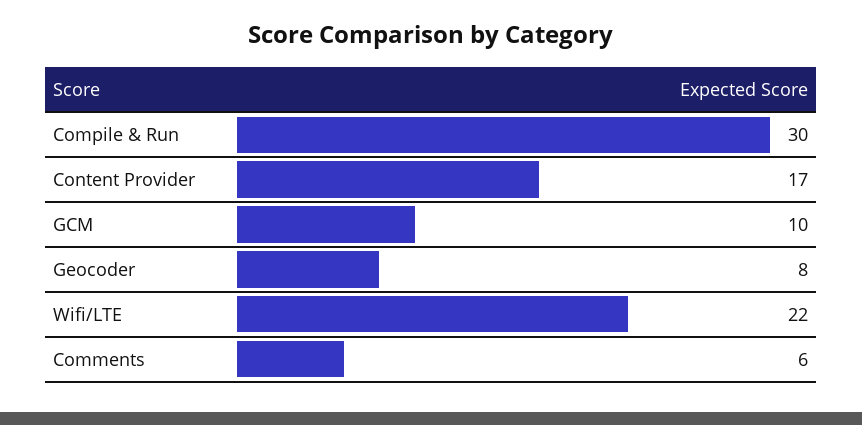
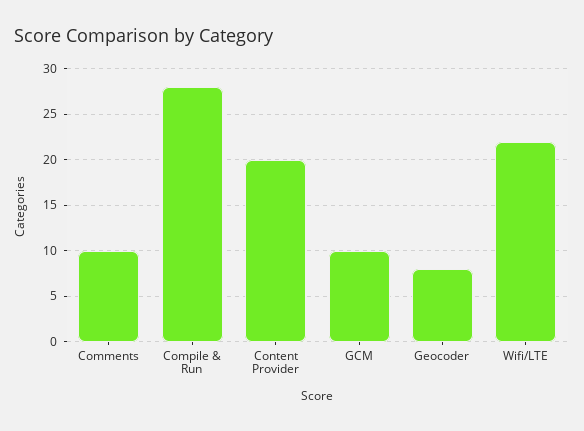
  {
-   "Compile & Run": 30,
+   "Compile & Run": 28,
-   "Content Provider": 17,
+   "Content Provider": 20,
    "GCM": 10,
    "Geocoder": 8,
    "Wifi/LTE": 22,
-   "Comments": 6
+   "Comments": 10
  }

